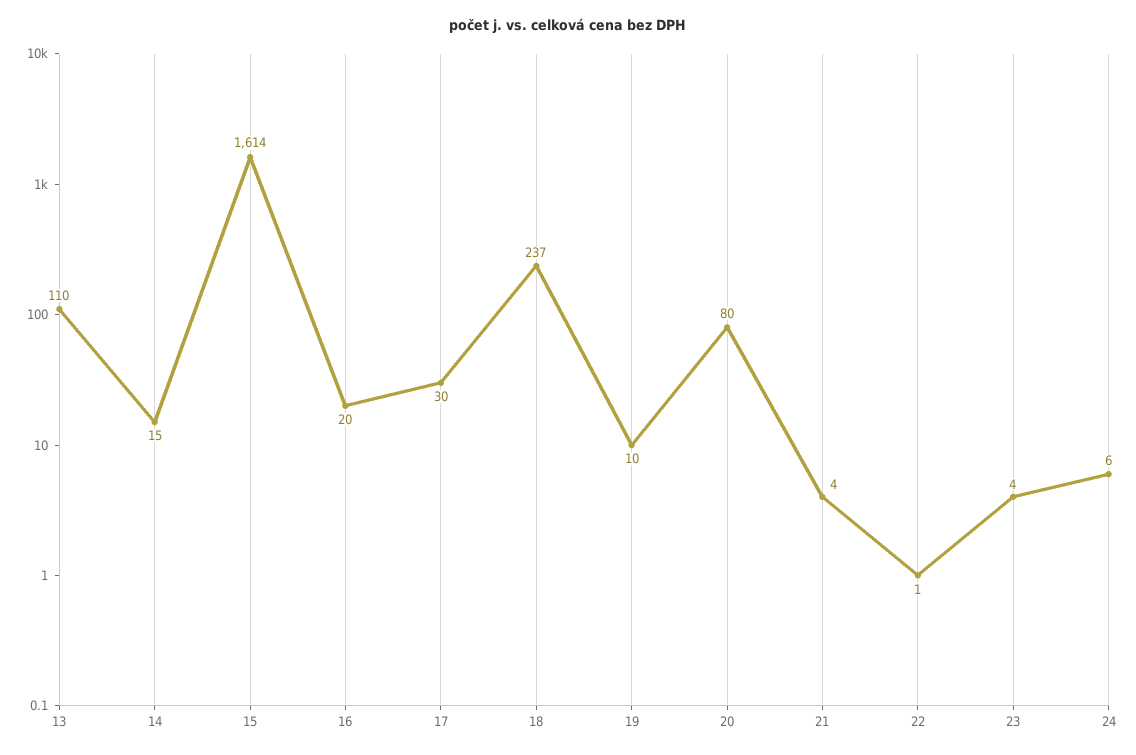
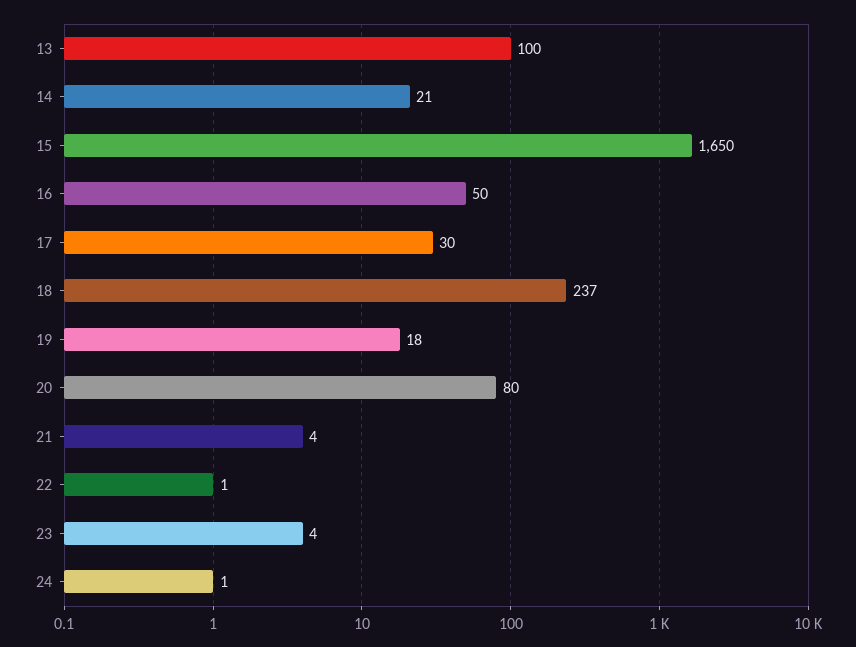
  {
-   "13": 110,
+   "13": 100,
-   "14": 15,
+   "14": 21,
-   "15": 1614,
+   "15": 1650,
-   "16": 20,
+   "16": 50,
    "17": 30,
    "18": 237,
-   "19": 10,
+   "19": 18,
    "20": 80,
    "21": 4,
    "22": 1,
    "23": 4,
-   "24": 6
+   "24": 1
  }

